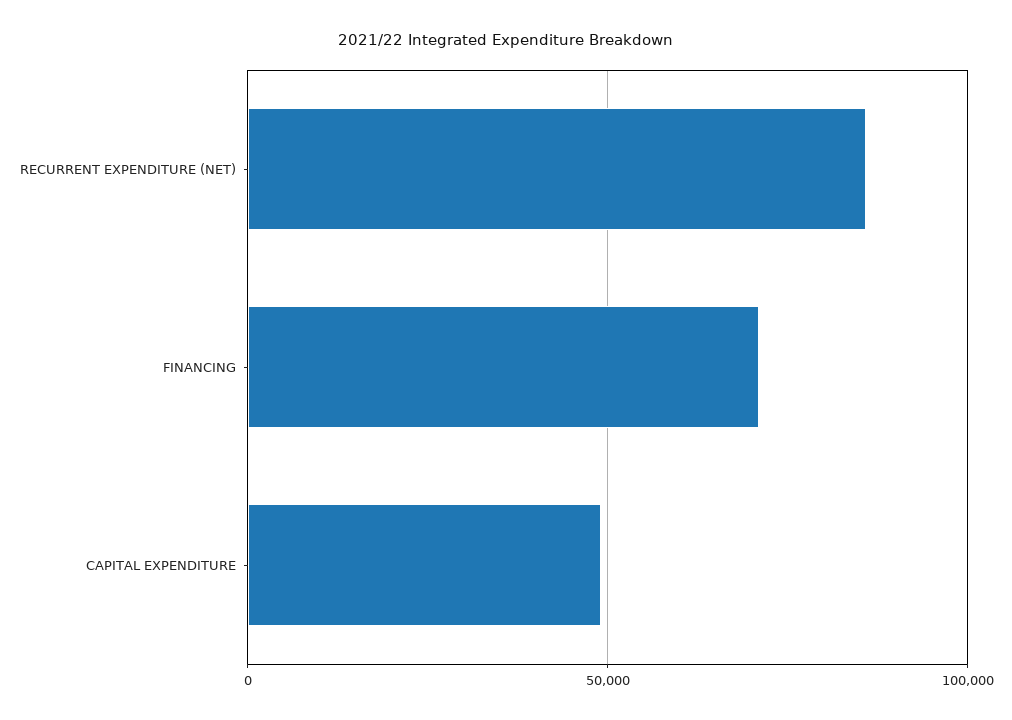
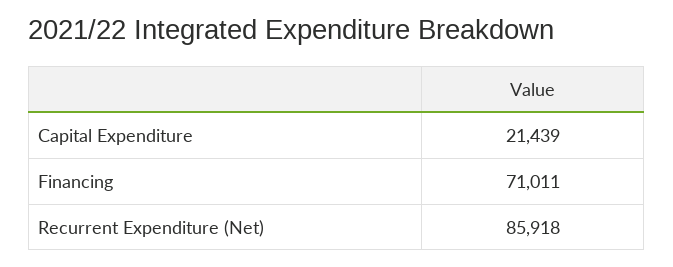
  {
    "RECURRENT EXPENDITURE (NET)": 85918,
    "FINANCING": 71011,
-   "CAPITAL EXPENDITURE": 50000
+   "CAPITAL EXPENDITURE": 21439
  }

